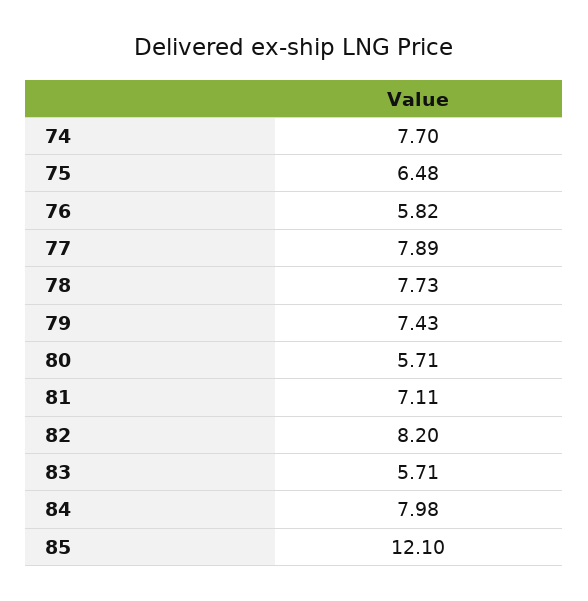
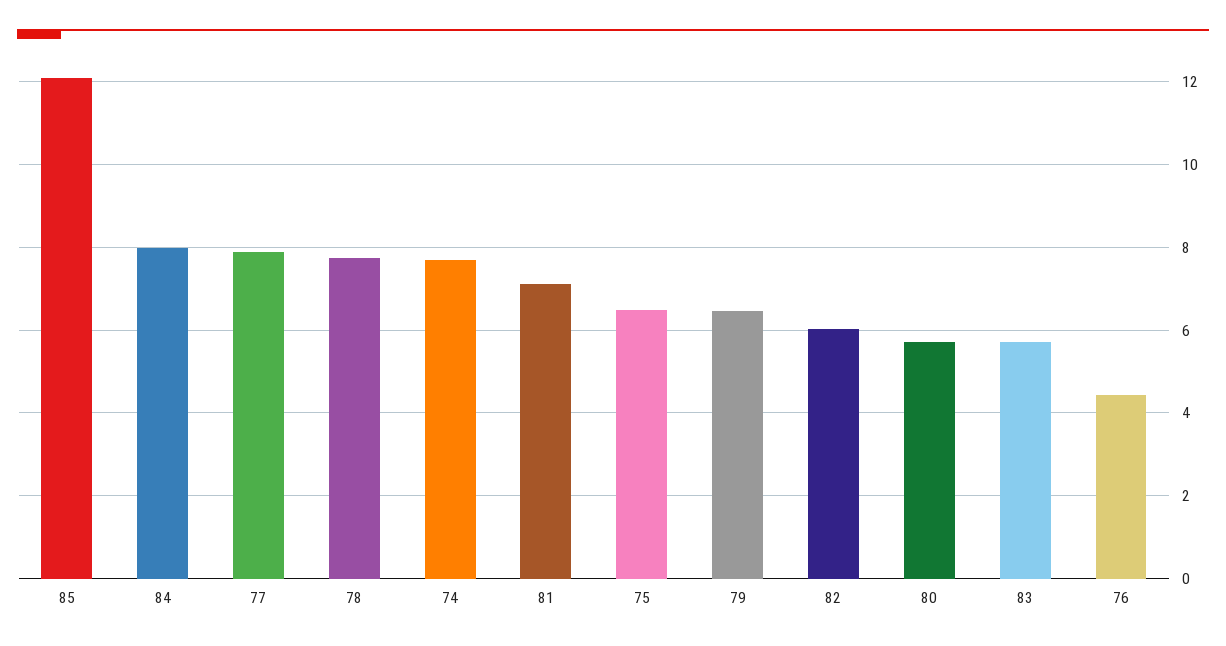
  {
    "74": 7.7,
    "75": 6.48,
-   "76": 5.82,
+   "76": 4.4,
    "77": 7.89,
    "78": 7.73,
-   "79": 7.43,
+   "79": 6.4,
    "80": 5.71,
    "81": 7.11,
-   "82": 8.2,
+   "82": 6,
    "83": 5.71,
    "84": 7.98,
    "85": 12.1
  }

